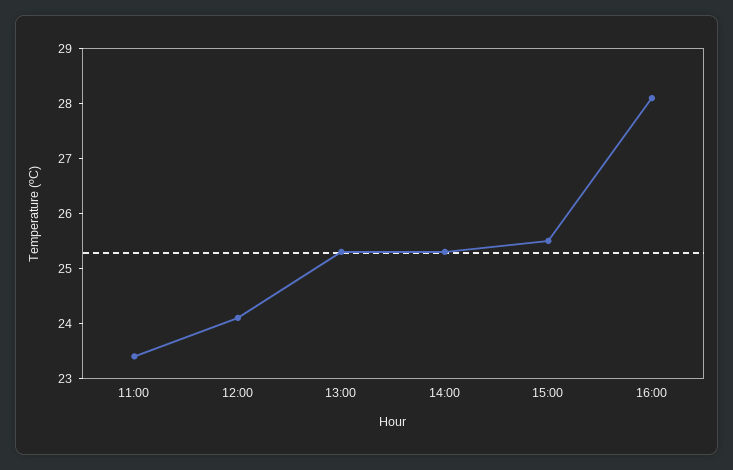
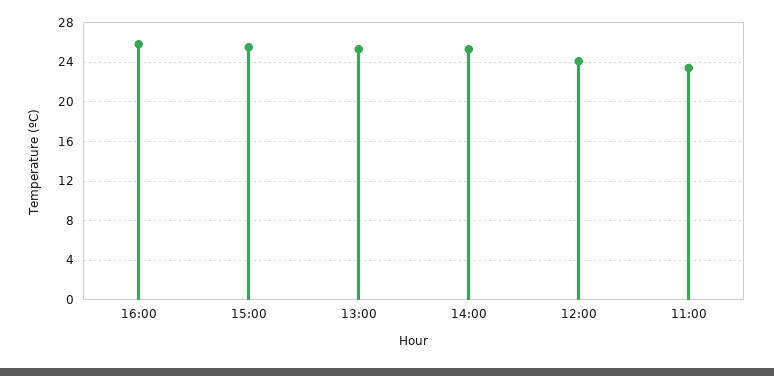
  {
    "11:00": 23.5,
    "12:00": 24,
    "13:00": 25.5,
    "14:00": 25.5,
    "15:00": 25.5,
-   "16:00": 28
+   "16:00": 26
  }

